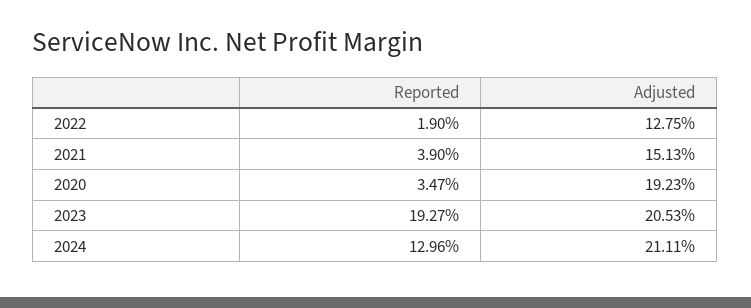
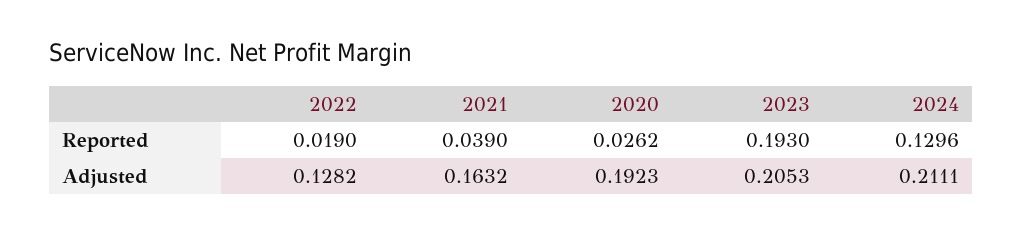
  {
    "Reported": {
      "2022": 0.019,
      "2021": 0.039,
-     "2020": 0.0347,
+     "2020": 0.0262,
-     "2023": 0.1927,
+     "2023": 0.193,
      "2024": 0.1296
    },
    "Adjusted": {
-     "2022": 0.1275,
+     "2022": 0.1282,
-     "2021": 0.1513,
+     "2021": 0.1632,
      "2020": 0.1923,
      "2023": 0.2053,
      "2024": 0.2111
    }
  }

